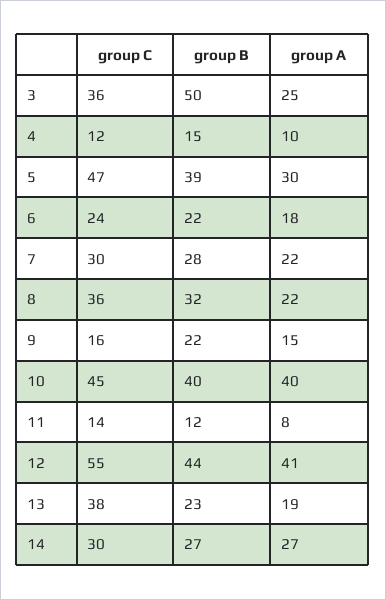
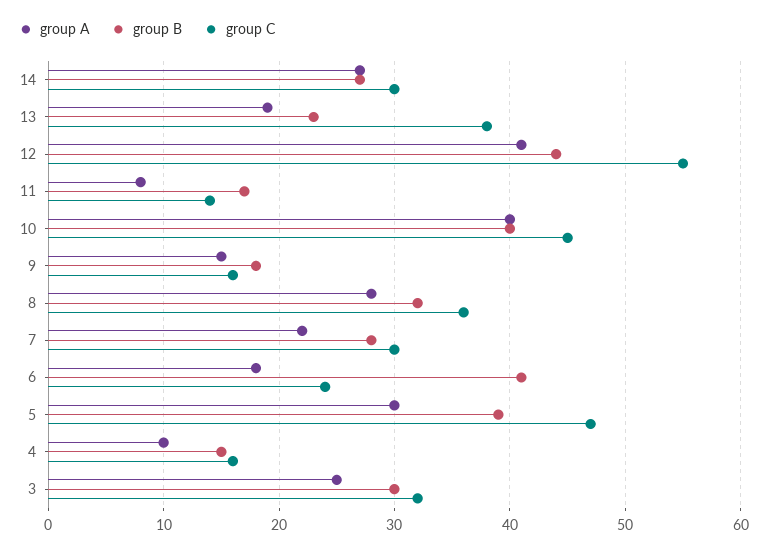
  {
    "group C": {
-     "3": 36,
+     "3": 32,
-     "4": 12,
+     "4": 16,
      "5": 47,
      "6": 24,
      "7": 30,
      "8": 36,
      "9": 16,
      "10": 45,
      "11": 14,
      "12": 55,
      "13": 38,
      "14": 30
    },
    "group B": {
-     "3": 50,
+     "3": 30,
      "4": 15,
      "5": 39,
-     "6": 22,
+     "6": 41,
      "7": 28,
      "8": 32,
-     "9": 22,
+     "9": 18,
      "10": 40,
-     "11": 12,
+     "11": 17,
      "12": 44,
      "13": 23,
      "14": 27
    },
    "group A": {
      "3": 25,
      "4": 10,
      "5": 30,
      "6": 18,
      "7": 22,
-     "8": 22,
+     "8": 28,
      "9": 15,
      "10": 40,
      "11": 8,
      "12": 41,
      "13": 19,
      "14": 27
    }
  }

